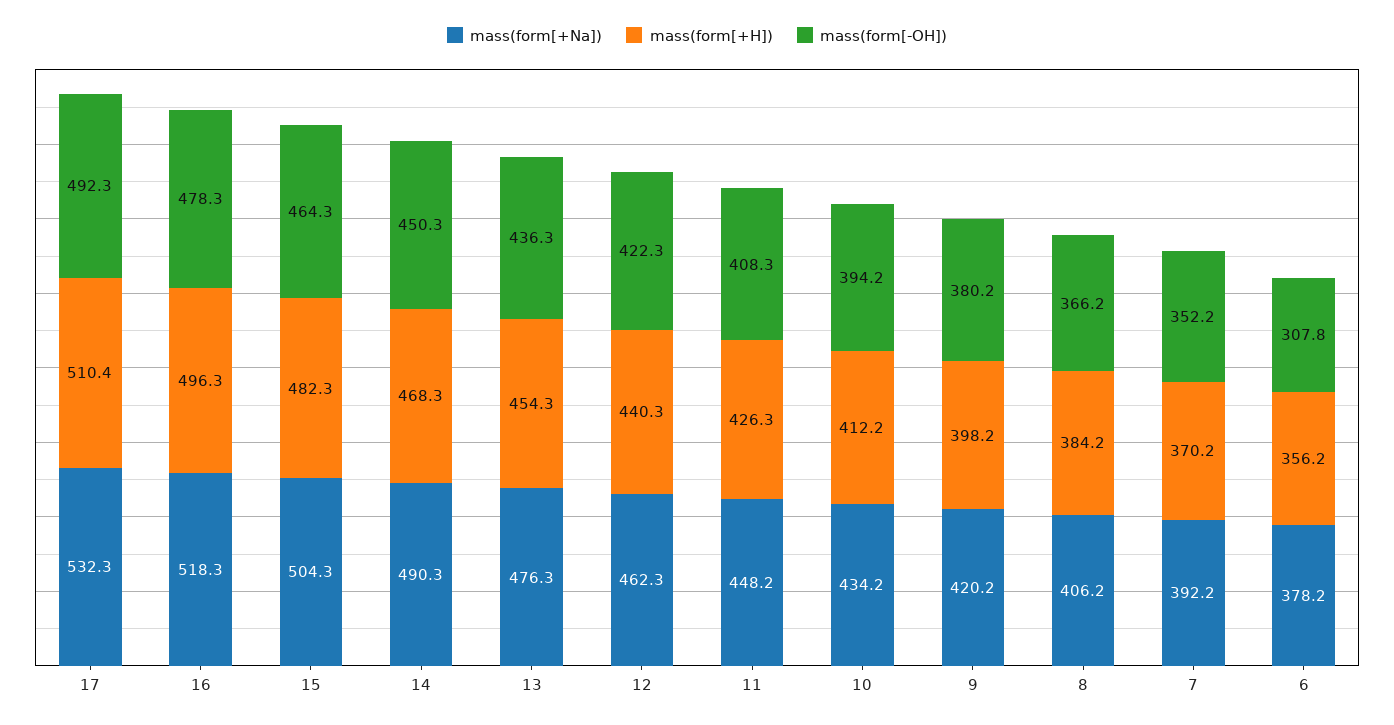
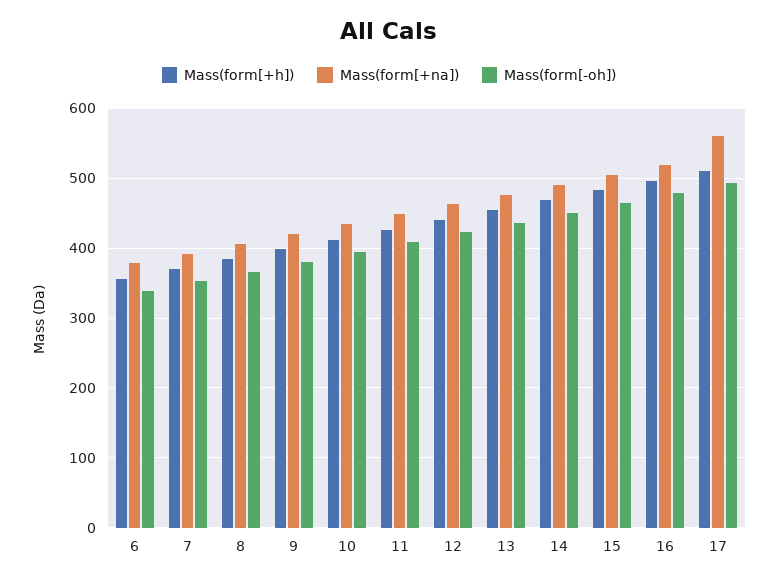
  {
    "mass(form[+Na])": {
-     "17": 532.3,
+     "17": 560,
      "16": 518.3,
      "15": 504.3,
      "14": 490.3,
      "13": 476.3,
      "12": 462.3,
      "11": 448.2,
      "10": 434.2,
      "9": 420.2,
      "8": 406.2,
      "7": 392.2,
      "6": 378.2
    },
    "mass(form[+H])": {
      "17": 510.4,
      "16": 496.3,
      "15": 482.3,
      "14": 468.3,
      "13": 454.3,
      "12": 440.3,
      "11": 426.3,
      "10": 412.2,
      "9": 398.2,
      "8": 384.2,
      "7": 370.2,
      "6": 356.2
    },
    "mass(form[-OH])": {
      "17": 492.3,
      "16": 478.3,
      "15": 464.3,
      "14": 450.3,
      "13": 436.3,
      "12": 422.3,
      "11": 408.3,
      "10": 394.2,
      "9": 380.2,
      "8": 366.2,
      "7": 352.2,
-     "6": 307.8
+     "6": 340
    }
  }

